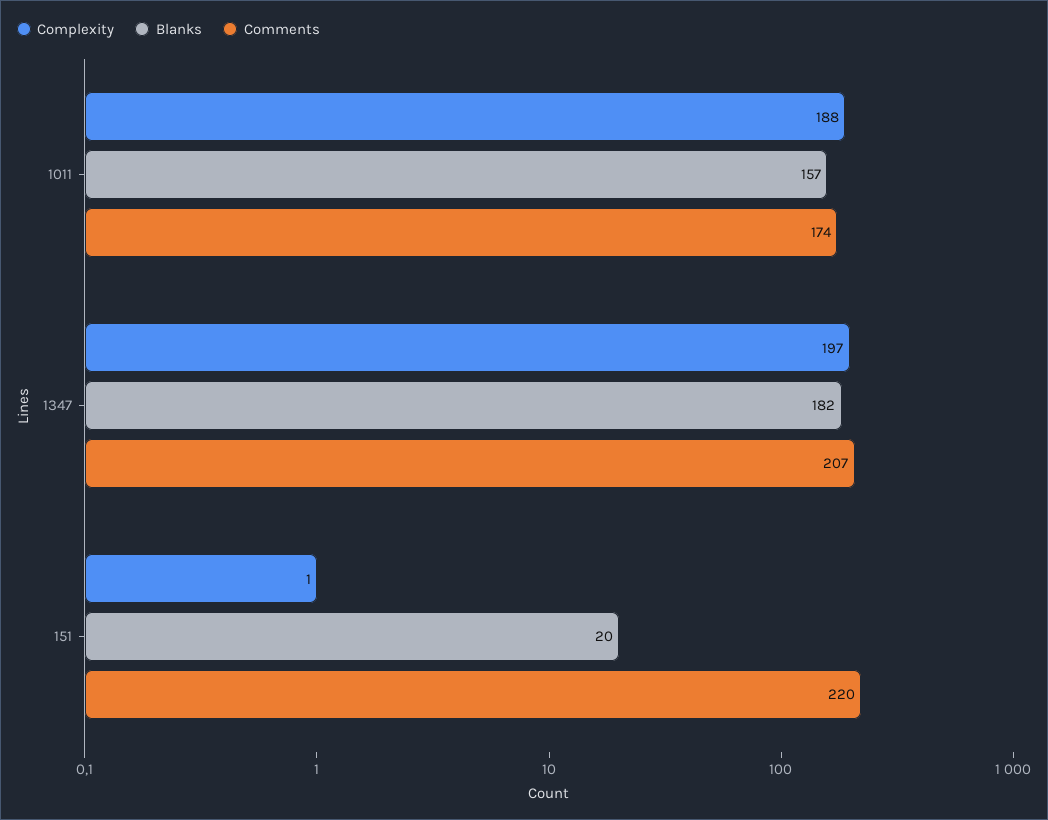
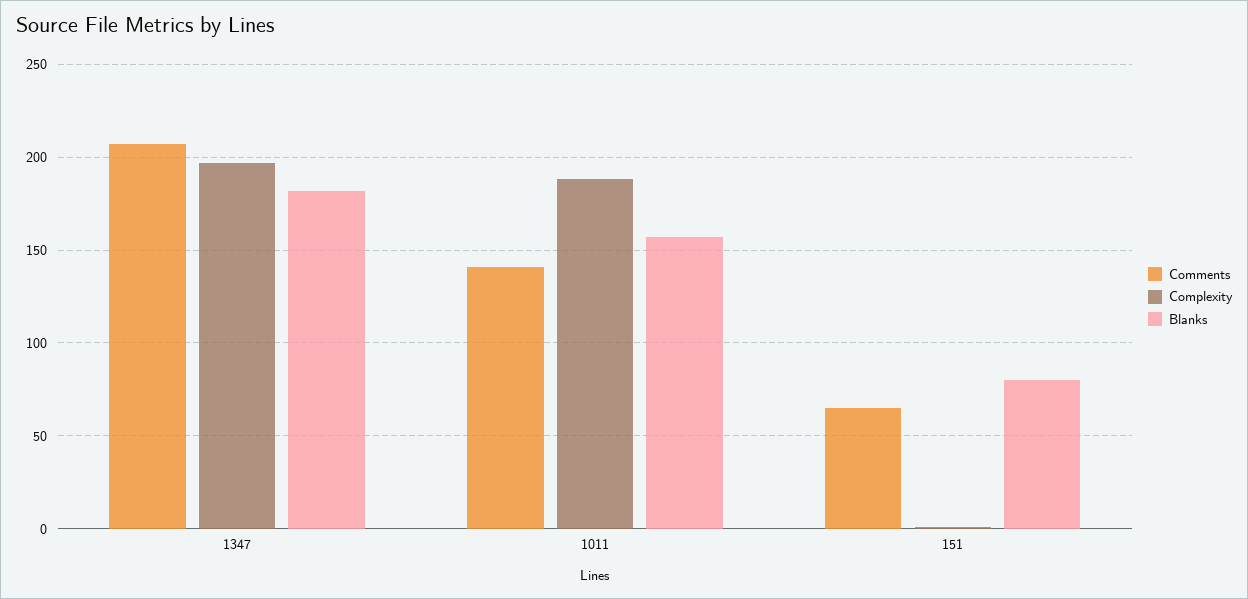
  {
    "Complexity": {
      "1011": 188,
      "1347": 197,
      "151": 1
    },
    "Blanks": {
      "1011": 157,
      "1347": 182,
-     "151": 20
+     "151": 80
    },
    "Comments": {
-     "1011": 174,
+     "1011": 140,
      "1347": 207,
-     "151": 220
+     "151": 65
    }
  }

